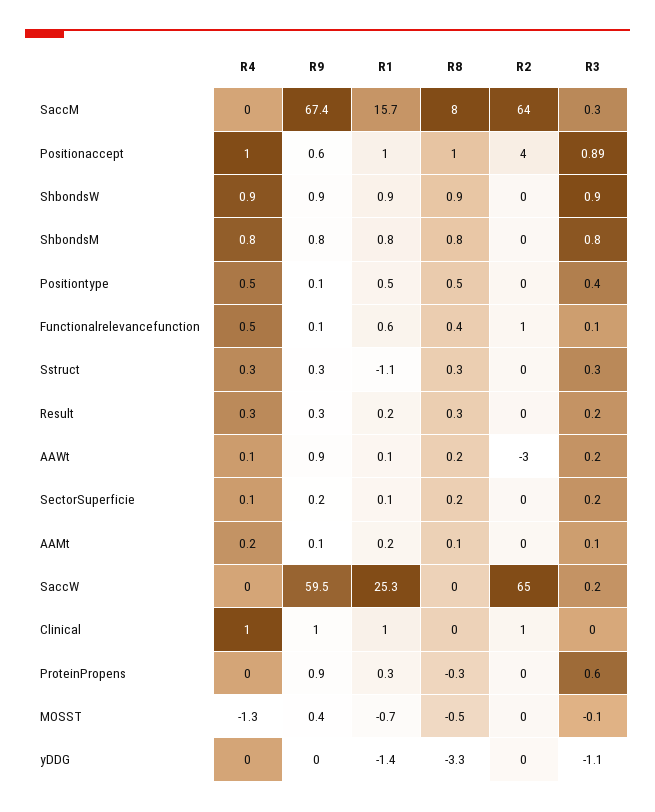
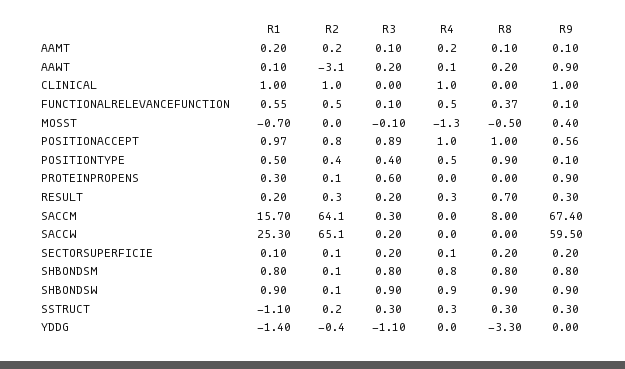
  {
    "R4": {
      "SaccM": 0,
      "Positionaccept": 1,
      "ShbondsW": 0.9,
      "ShbondsM": 0.8,
      "Positiontype": 0.5,
      "Functionalrelevancefunction": 0.5,
      "Sstruct": 0.3,
      "Result": 0.3,
      "AAWt": 0.1,
      "SectorSuperficie": 0.1,
      "AAMt": 0.2,
      "SaccW": 0,
      "Clinical": 1,
      "ProteinPropens": 0,
      "MOSST": -1.3,
      "yDDG": 0
    },
    "R9": {
      "SaccM": 67.4,
      "Positionaccept": 0.56,
      "ShbondsW": 0.9,
      "ShbondsM": 0.8,
      "Positiontype": 0.1,
      "Functionalrelevancefunction": 0.1,
      "Sstruct": 0.3,
      "Result": 0.3,
      "AAWt": 0.9,
      "SectorSuperficie": 0.2,
      "AAMt": 0.1,
      "SaccW": 59.5,
      "Clinical": 1,
      "ProteinPropens": 0.9,
      "MOSST": 0.4,
      "yDDG": 0
    },
    "R1": {
      "SaccM": 15.7,
      "Positionaccept": 0.97,
      "ShbondsW": 0.9,
      "ShbondsM": 0.8,
      "Positiontype": 0.5,
      "Functionalrelevancefunction": 0.55,
      "Sstruct": -1.1,
      "Result": 0.2,
      "AAWt": 0.1,
      "SectorSuperficie": 0.1,
      "AAMt": 0.2,
      "SaccW": 25.3,
      "Clinical": 1,
      "ProteinPropens": 0.3,
      "MOSST": -0.7,
      "yDDG": -1.4
    },
    "R8": {
      "SaccM": 8,
      "Positionaccept": 1,
      "ShbondsW": 0.9,
      "ShbondsM": 0.8,
-     "Positiontype": 0.5,
+     "Positiontype": 0.9,
      "Functionalrelevancefunction": 0.37,
      "Sstruct": 0.3,
-     "Result": 0.3,
+     "Result": 0.7,
      "AAWt": 0.2,
      "SectorSuperficie": 0.2,
      "AAMt": 0.1,
      "SaccW": 0,
      "Clinical": 0,
-     "ProteinPropens": -0.3,
+     "ProteinPropens": 0,
      "MOSST": -0.5,
      "yDDG": -3.3
    },
    "R2": {
      "SaccM": 64.1,
-     "Positionaccept": 4,
+     "Positionaccept": 0.8,
      "ShbondsW": 0.1,
      "ShbondsM": 0.1,
      "Positiontype": 0.4,
      "Functionalrelevancefunction": 0.5,
      "Sstruct": 0.2,
      "Result": 0.3,
      "AAWt": -3.1,
      "SectorSuperficie": 0.1,
      "AAMt": 0.2,
      "SaccW": 65.1,
      "Clinical": 1,
      "ProteinPropens": 0.1,
      "MOSST": 0,
      "yDDG": -0.4
    },
    "R3": {
      "SaccM": 0.3,
      "Positionaccept": 0.89,
      "ShbondsW": 0.9,
      "ShbondsM": 0.8,
      "Positiontype": 0.4,
      "Functionalrelevancefunction": 0.1,
      "Sstruct": 0.3,
      "Result": 0.2,
      "AAWt": 0.2,
      "SectorSuperficie": 0.2,
      "AAMt": 0.1,
      "SaccW": 0.2,
      "Clinical": 0,
      "ProteinPropens": 0.6,
      "MOSST": -0.1,
      "yDDG": -1.1
    }
  }

